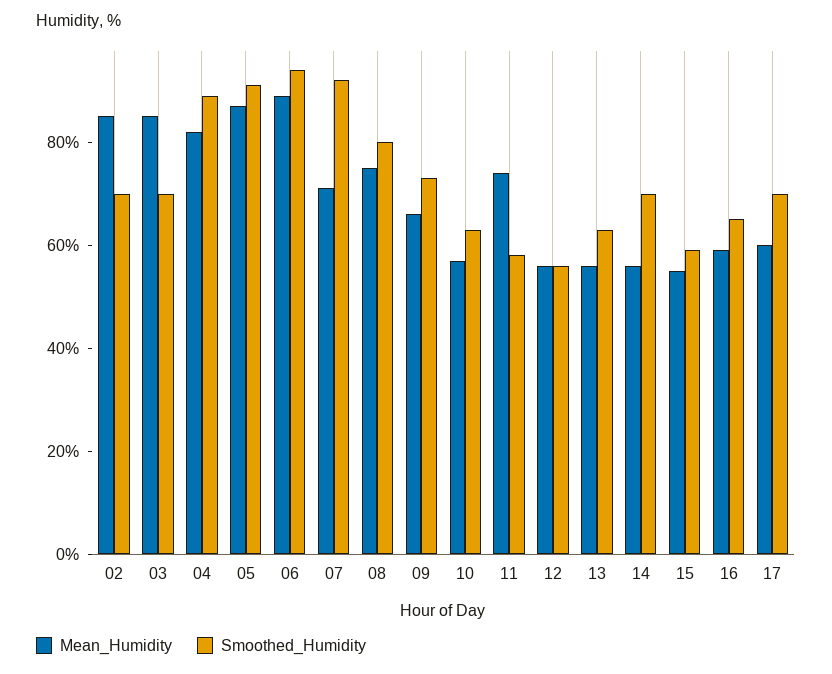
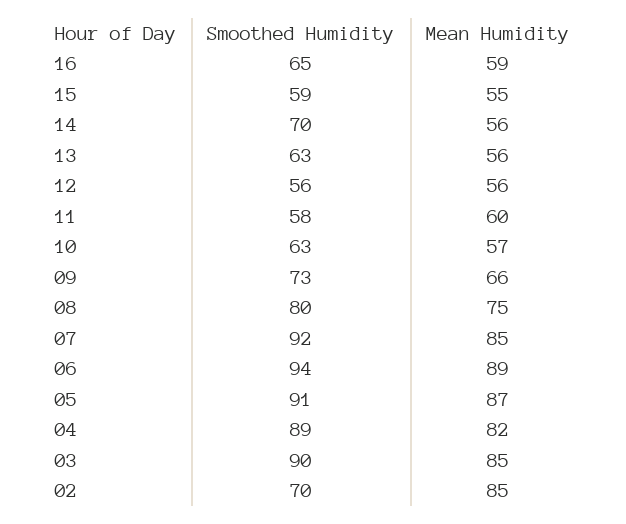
  {
    "Mean_Humidity": {
      "02": 85,
      "03": 85,
      "04": 82,
      "05": 87,
      "06": 89,
-     "07": 70,
+     "07": 85,
      "08": 75,
      "09": 66,
      "10": 57,
-     "11": 75,
+     "11": 60,
      "12": 56,
      "13": 56,
      "14": 56,
      "15": 55,
-     "16": 59,
+     "16": 59
-     "17": 60
    },
    "Smoothed_Humidity": {
      "02": 70,
-     "03": 70,
+     "03": 90,
      "04": 89,
      "05": 91,
      "06": 94,
      "07": 92,
      "08": 80,
      "09": 73,
      "10": 63,
      "11": 58,
      "12": 56,
      "13": 63,
      "14": 70,
      "15": 59,
-     "16": 65,
+     "16": 65
-     "17": 70
    }
  }

